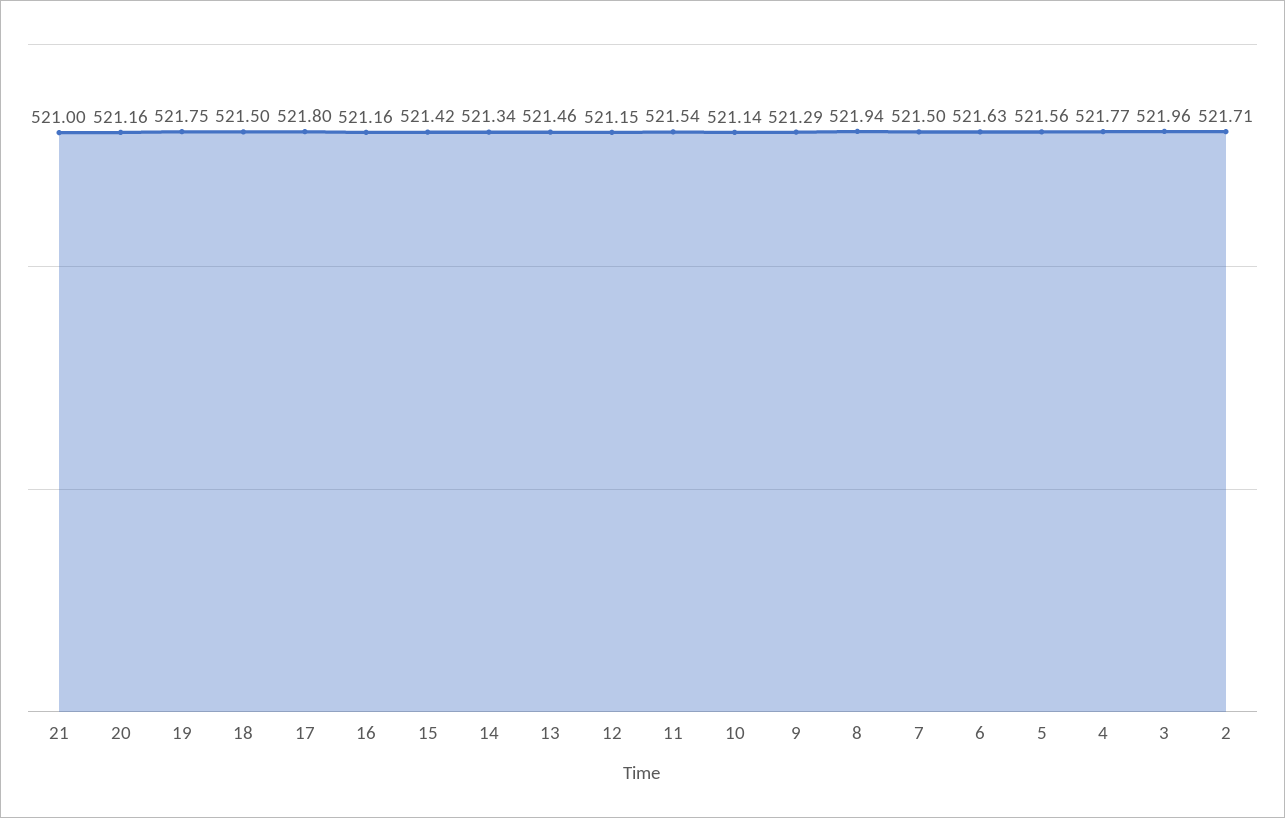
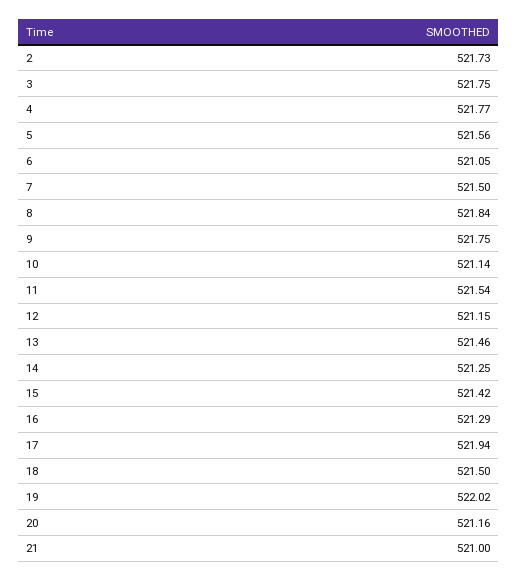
  {
    "21": 521,
    "20": 521.16,
-   "19": 521.75,
+   "19": 522.02,
    "18": 521.5,
-   "17": 521.8,
+   "17": 521.94,
-   "16": 521.16,
+   "16": 521.29,
    "15": 521.42,
-   "14": 521.34,
+   "14": 521.25,
    "13": 521.46,
    "12": 521.15,
    "11": 521.54,
    "10": 521.14,
-   "9": 521.29,
+   "9": 521.75,
-   "8": 521.94,
+   "8": 521.84,
    "7": 521.5,
-   "6": 521.63,
+   "6": 521.05,
    "5": 521.56,
    "4": 521.77,
-   "3": 521.96,
+   "3": 521.75,
-   "2": 521.71
+   "2": 521.73
  }

